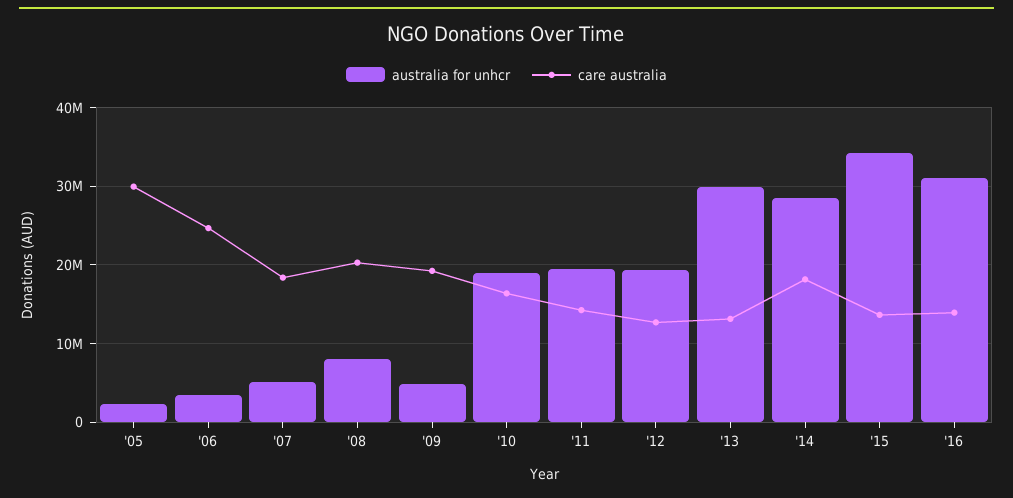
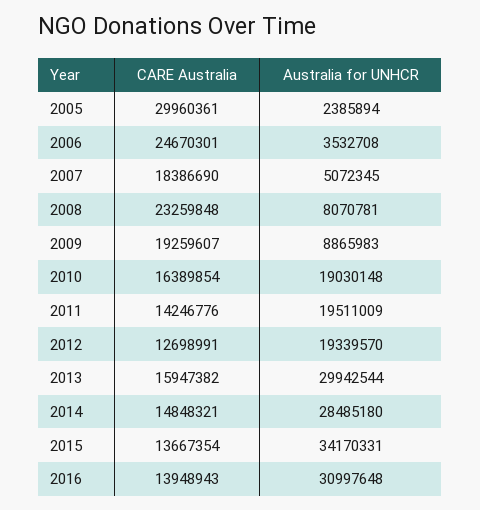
  {
    "australia for unhcr": {
      "'05": 2385894,
      "'06": 3532708,
      "'07": 5072345,
      "'08": 8070781,
-     "'09": 5000000,
+     "'09": 8865983,
      "'10": 19030148,
      "'11": 19511009,
      "'12": 19339570,
      "'13": 29942544,
      "'14": 28485180,
      "'15": 34170331,
      "'16": 30997648
    },
    "care australia": {
      "'05": 29960361,
      "'06": 24670301,
      "'07": 18386690,
-     "'08": 20000000,
+     "'08": 23259848,
      "'09": 19259607,
      "'10": 16389854,
      "'11": 14246776,
      "'12": 12698991,
-     "'13": 13000000,
+     "'13": 15947382,
-     "'14": 18000000,
+     "'14": 14848321,
      "'15": 13667354,
      "'16": 13948943
    }
  }

